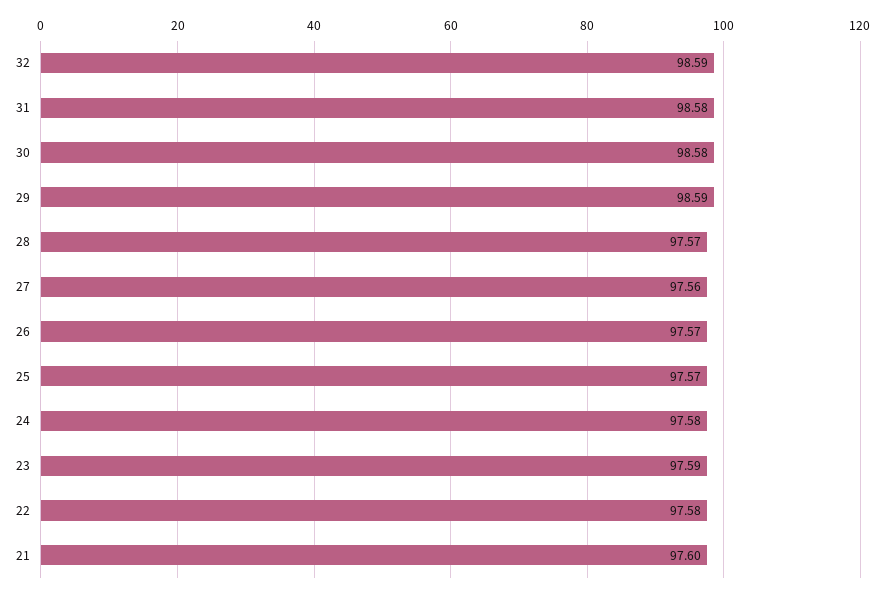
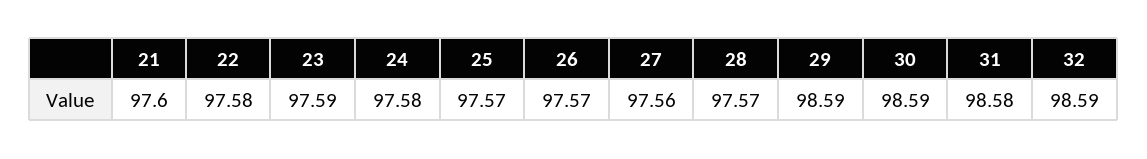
  {
    "32": 98.59,
    "31": 98.58,
-   "30": 98.58,
+   "30": 98.59,
    "29": 98.59,
    "28": 97.57,
    "27": 97.56,
    "26": 97.57,
    "25": 97.57,
    "24": 97.58,
    "23": 97.59,
    "22": 97.58,
    "21": 97.6
  }

